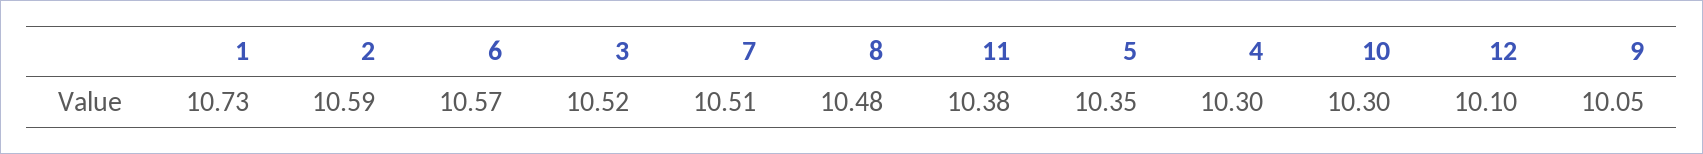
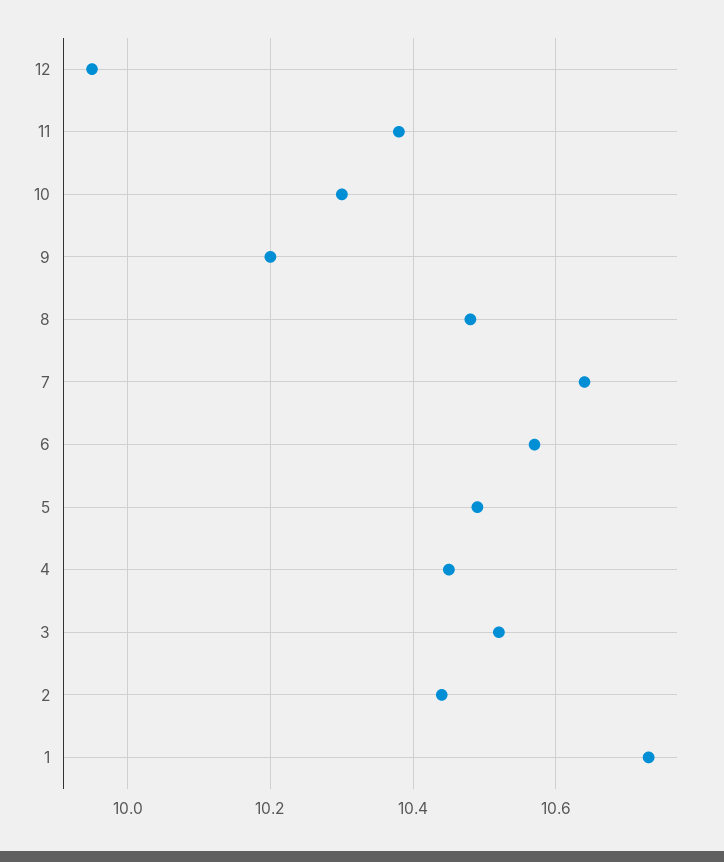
  {
    "1": 10.73,
-   "2": 10.59,
+   "2": 10.45,
    "6": 10.57,
    "3": 10.52,
-   "7": 10.51,
+   "7": 10.65,
    "8": 10.48,
    "11": 10.38,
-   "5": 10.35,
+   "5": 10.5,
-   "4": 10.3,
+   "4": 10.45,
    "10": 10.3,
-   "12": 10.1,
+   "12": 9.95,
-   "9": 10.05
+   "9": 10.2
  }

